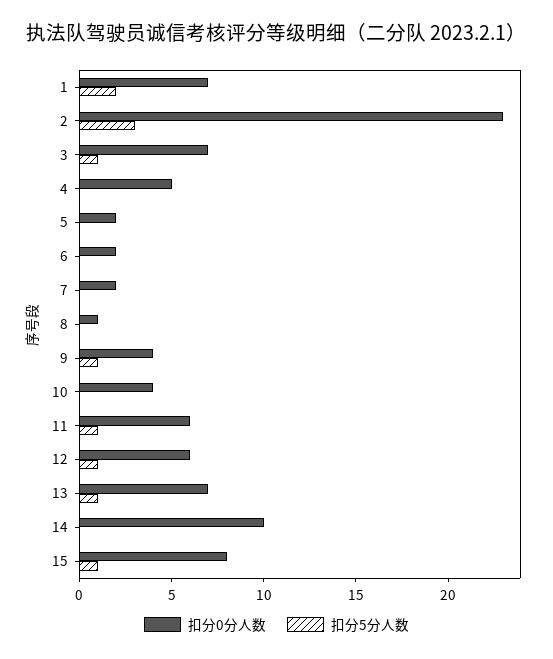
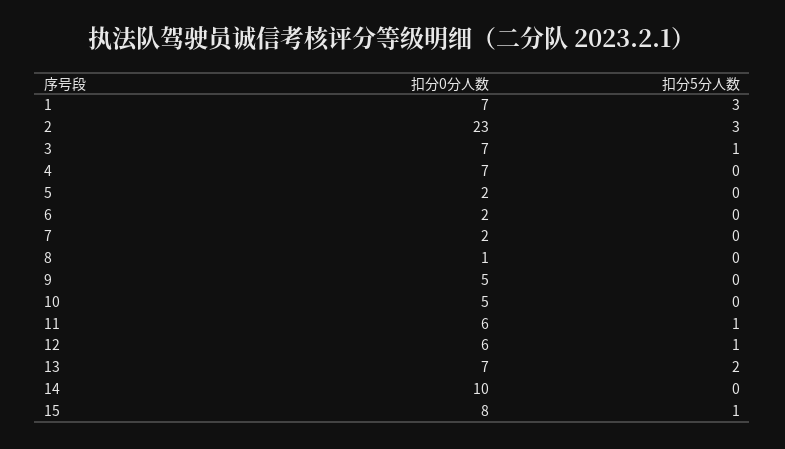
  {
    "扣分0分人数": {
      "1": 7,
      "2": 23,
      "3": 7,
-     "4": 5,
+     "4": 7,
      "5": 2,
      "6": 2,
      "7": 2,
      "8": 1,
-     "9": 4,
+     "9": 5,
-     "10": 4,
+     "10": 5,
      "11": 6,
      "12": 6,
      "13": 7,
      "14": 10,
      "15": 8
    },
    "扣分5分人数": {
-     "1": 2,
+     "1": 3,
      "2": 3,
      "3": 1,
      "4": 0,
      "5": 0,
      "6": 0,
      "7": 0,
      "8": 0,
-     "9": 1,
+     "9": 0,
      "10": 0,
      "11": 1,
      "12": 1,
-     "13": 1,
+     "13": 2,
      "14": 0,
      "15": 1
    }
  }

